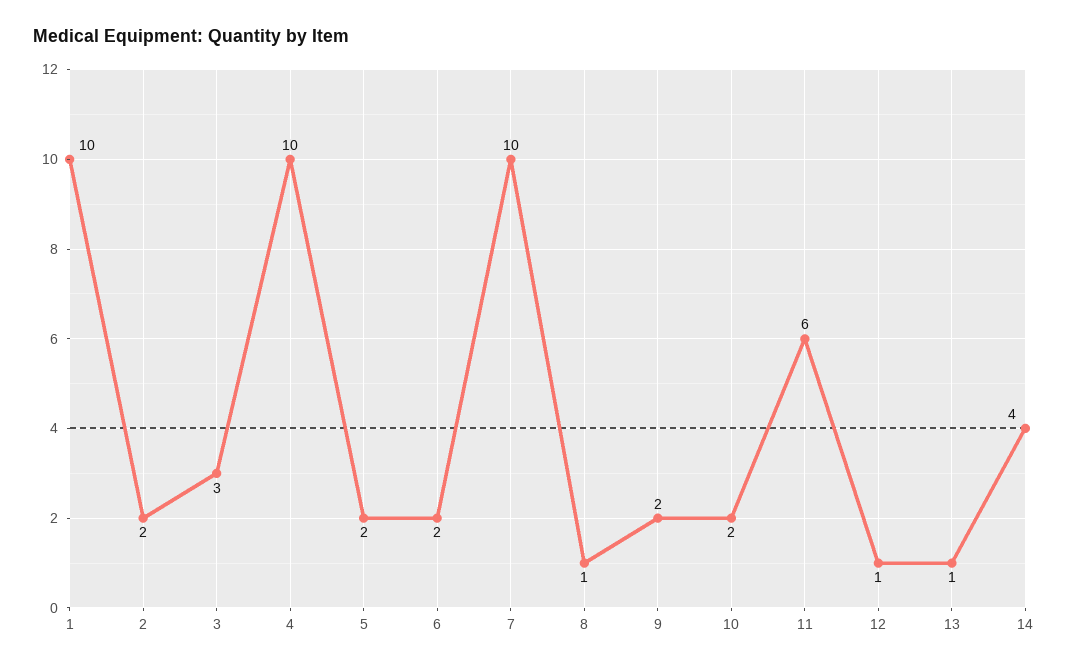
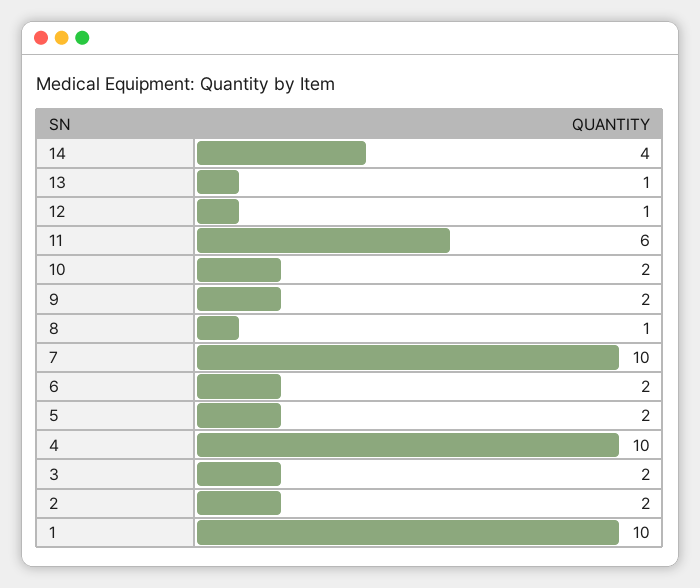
  {
    "1": 10,
    "2": 2,
-   "3": 3,
+   "3": 2,
    "4": 10,
    "5": 2,
    "6": 2,
    "7": 10,
    "8": 1,
    "9": 2,
    "10": 2,
    "11": 6,
    "12": 1,
    "13": 1,
    "14": 4
  }

